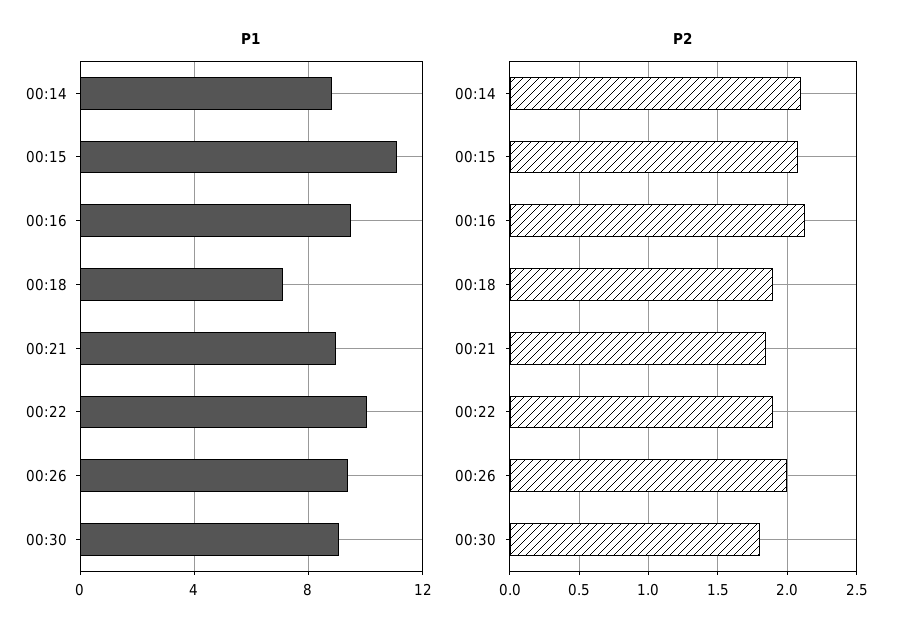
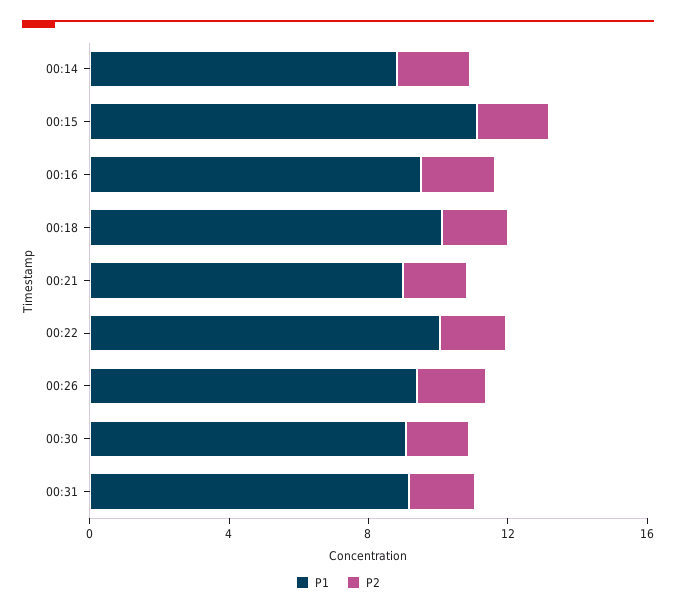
  {
    "P1": {
      "00:14": 9,
      "00:15": 11,
      "00:16": 9.5,
-     "00:18": 7,
+     "00:18": 10,
      "00:21": 9,
      "00:22": 10,
      "00:26": 9.5,
-     "00:30": 9
+     "00:30": 9,
+     "00:31": 9
    },
    "P2": {
      "00:14": 2.1,
      "00:15": 2.1,
      "00:16": 2.15,
      "00:18": 1.9,
      "00:21": 1.85,
      "00:22": 1.9,
      "00:26": 2,
-     "00:30": 1.8
+     "00:30": 1.8,
+     "00:31": 2
    }
  }

